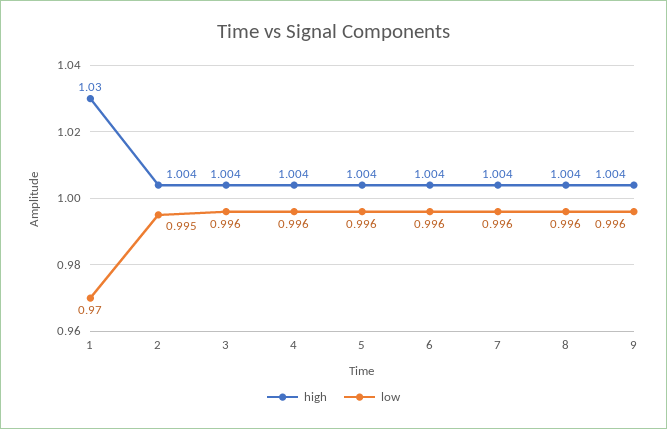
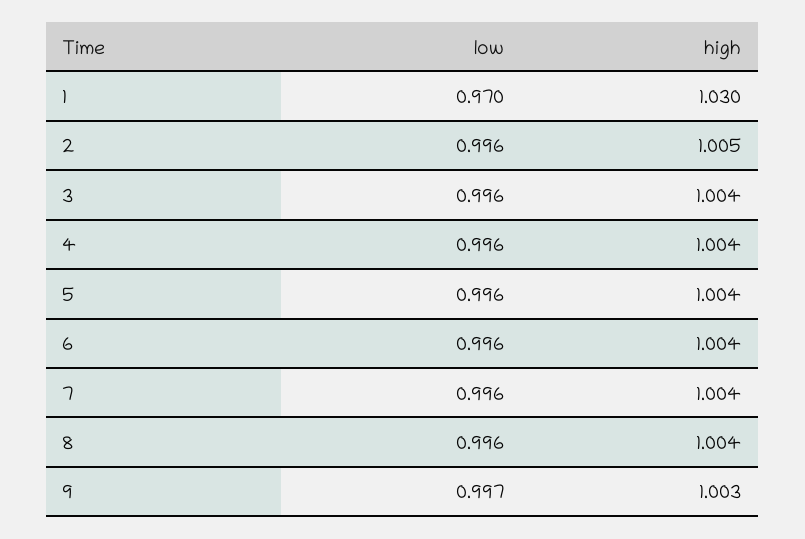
  {
    "high": {
      "1": 1.03,
-     "2": 1.004,
+     "2": 1.005,
      "3": 1.004,
      "4": 1.004,
      "5": 1.004,
      "6": 1.004,
      "7": 1.004,
      "8": 1.004,
-     "9": 1.004
+     "9": 1.003
    },
    "low": {
      "1": 0.97,
-     "2": 0.995,
+     "2": 0.996,
      "3": 0.996,
      "4": 0.996,
      "5": 0.996,
      "6": 0.996,
      "7": 0.996,
      "8": 0.996,
-     "9": 0.996
+     "9": 0.997
    }
  }

